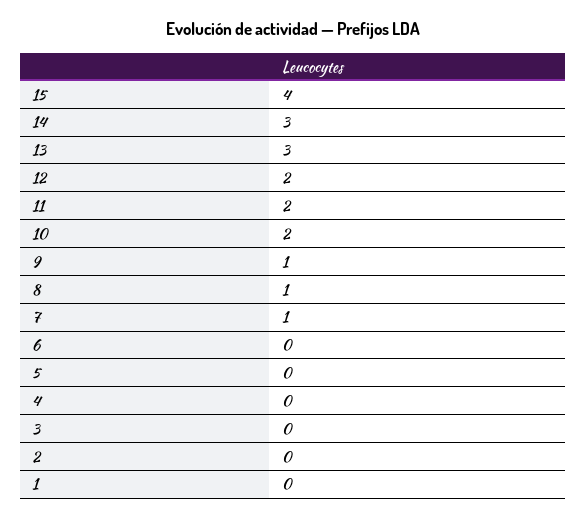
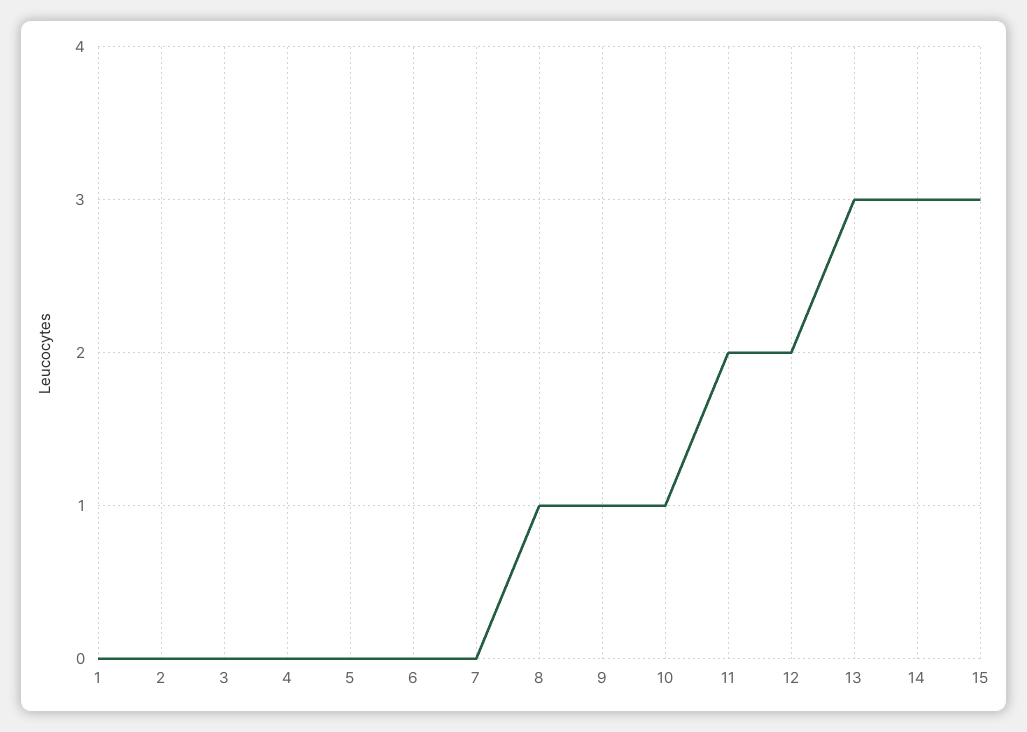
  {
-   "15": 4,
+   "15": 3,
    "14": 3,
    "13": 3,
    "12": 2,
    "11": 2,
-   "10": 2,
+   "10": 1,
    "9": 1,
    "8": 1,
-   "7": 1,
+   "7": 0,
    "6": 0,
    "5": 0,
    "4": 0,
    "3": 0,
    "2": 0,
    "1": 0
  }

